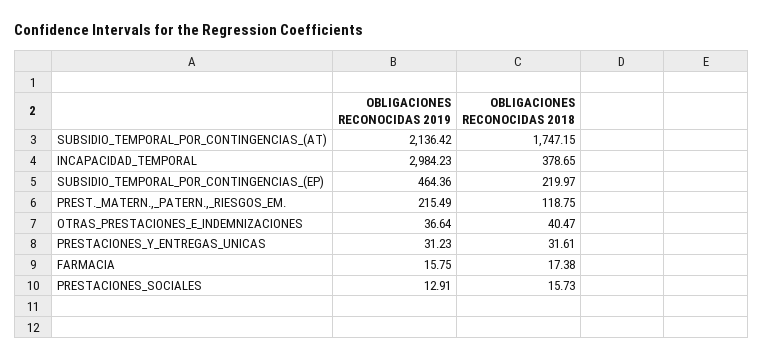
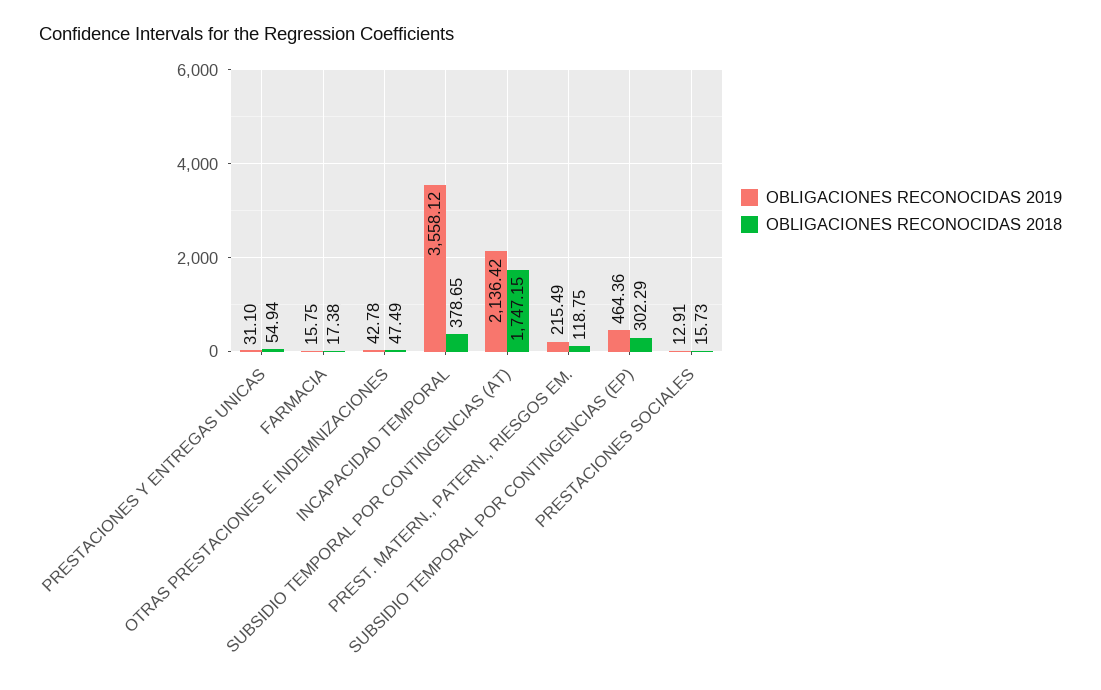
  {
    "OBLIGACIONES RECONOCIDAS 2019": {
      "SUBSIDIO_TEMPORAL_POR_CONTINGENCIAS_(AT)": 2136.42,
-     "INCAPACIDAD_TEMPORAL": 2984.23,
+     "INCAPACIDAD_TEMPORAL": 3558.12,
      "SUBSIDIO_TEMPORAL_POR_CONTINGENCIAS_(EP)": 464.36,
      "PREST._MATERN.,_PATERN.,_RIESGOS_EM.": 215.49,
-     "OTRAS_PRESTACIONES_E_INDEMNIZACIONES": 36.64,
+     "OTRAS_PRESTACIONES_E_INDEMNIZACIONES": 42.78,
-     "PRESTACIONES_Y_ENTREGAS_UNICAS": 31.23,
+     "PRESTACIONES_Y_ENTREGAS_UNICAS": 31.1,
      "FARMACIA": 15.75,
      "PRESTACIONES_SOCIALES": 12.91
    },
    "OBLIGACIONES RECONOCIDAS 2018": {
      "SUBSIDIO_TEMPORAL_POR_CONTINGENCIAS_(AT)": 1747.15,
      "INCAPACIDAD_TEMPORAL": 378.65,
-     "SUBSIDIO_TEMPORAL_POR_CONTINGENCIAS_(EP)": 219.97,
+     "SUBSIDIO_TEMPORAL_POR_CONTINGENCIAS_(EP)": 302.29,
      "PREST._MATERN.,_PATERN.,_RIESGOS_EM.": 118.75,
-     "OTRAS_PRESTACIONES_E_INDEMNIZACIONES": 40.47,
+     "OTRAS_PRESTACIONES_E_INDEMNIZACIONES": 47.49,
-     "PRESTACIONES_Y_ENTREGAS_UNICAS": 31.61,
+     "PRESTACIONES_Y_ENTREGAS_UNICAS": 54.94,
      "FARMACIA": 17.38,
      "PRESTACIONES_SOCIALES": 15.73
    }
  }

